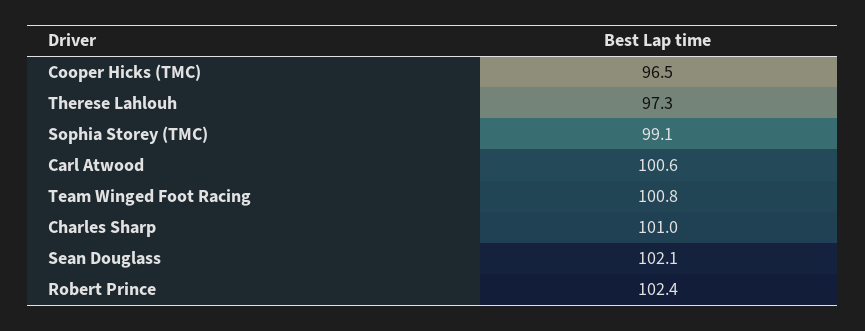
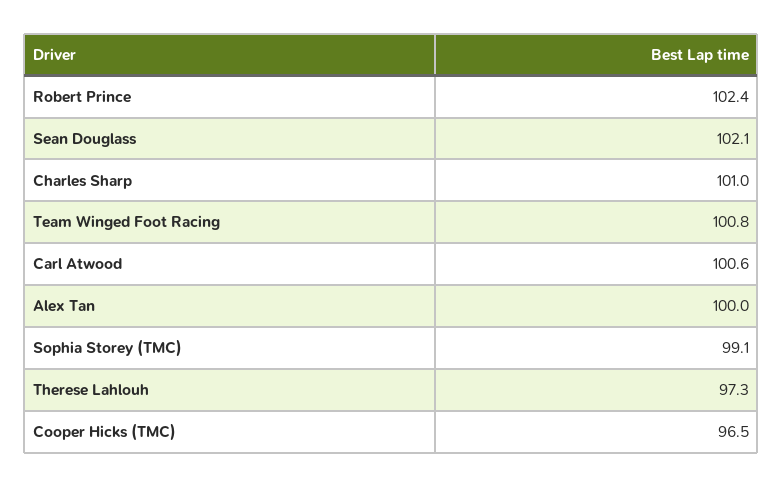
  {
    "Cooper Hicks (TMC)": 96.5,
    "Therese Lahlouh": 97.3,
    "Sophia Storey (TMC)": 99.1,
    "Carl Atwood": 100.6,
    "Team Winged Foot Racing": 100.8,
    "Charles Sharp": 101,
    "Sean Douglass": 102.1,
-   "Robert Prince": 102.4
+   "Robert Prince": 102.4,
+   "Alex Tan": 100
  }

